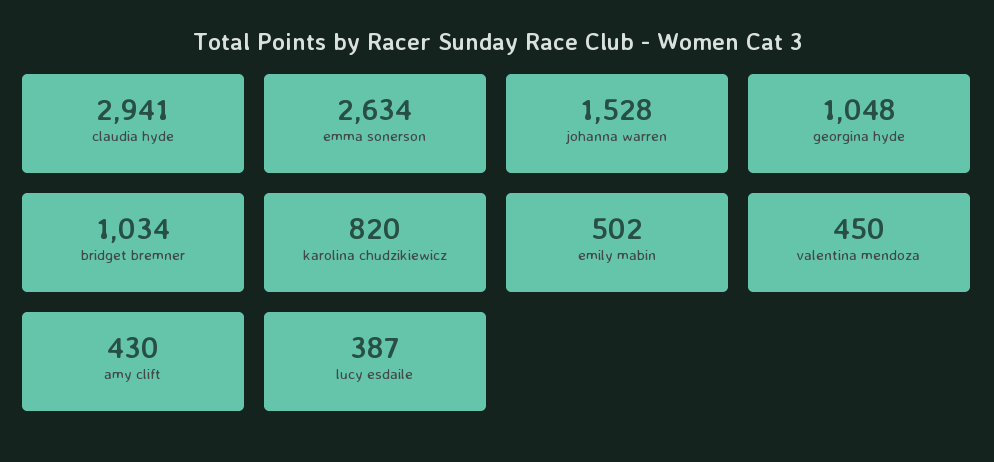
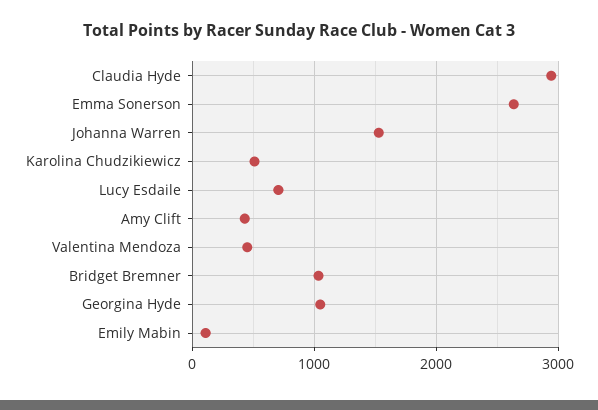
  {
    "claudia hyde": 2941,
    "emma sonerson": 2634,
    "johanna warren": 1528,
    "georgina hyde": 1048,
    "bridget bremner": 1034,
-   "karolina chudzikiewicz": 820,
+   "karolina chudzikiewicz": 500,
-   "emily mabin": 502,
+   "emily mabin": 100,
    "valentina mendoza": 450,
    "amy clift": 430,
-   "lucy esdaile": 387
+   "lucy esdaile": 700
  }

